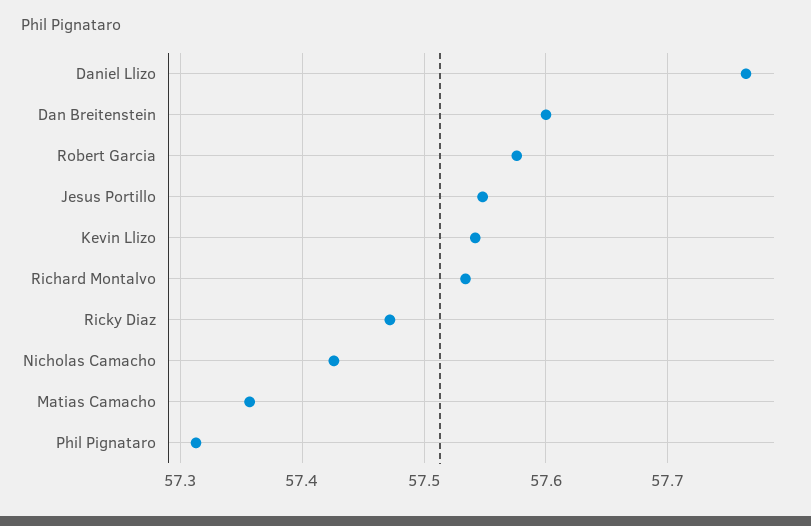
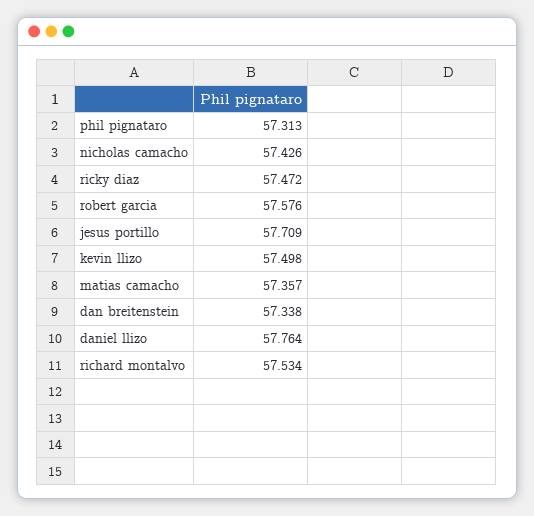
  {
    "Daniel Llizo": 57.764,
-   "Dan Breitenstein": 57.6,
+   "Dan Breitenstein": 57.338,
    "Robert Garcia": 57.576,
-   "Jesus Portillo": 57.55,
+   "Jesus Portillo": 57.709,
-   "Kevin Llizo": 57.54,
+   "Kevin Llizo": 57.498,
    "Richard Montalvo": 57.534,
    "Ricky Diaz": 57.472,
    "Nicholas Camacho": 57.426,
    "Matias Camacho": 57.357,
    "Phil Pignataro": 57.313
  }

